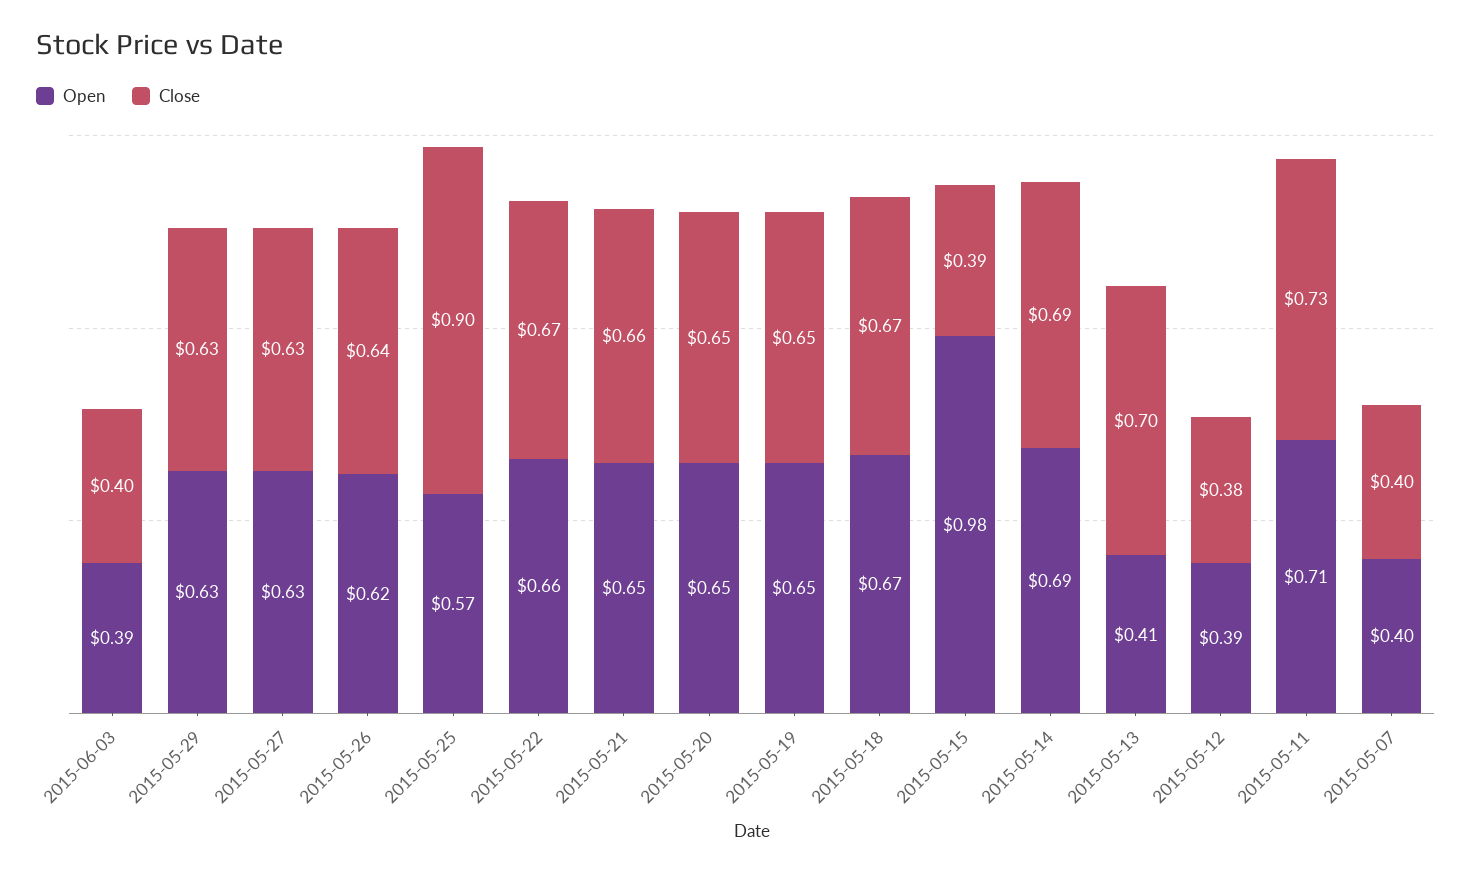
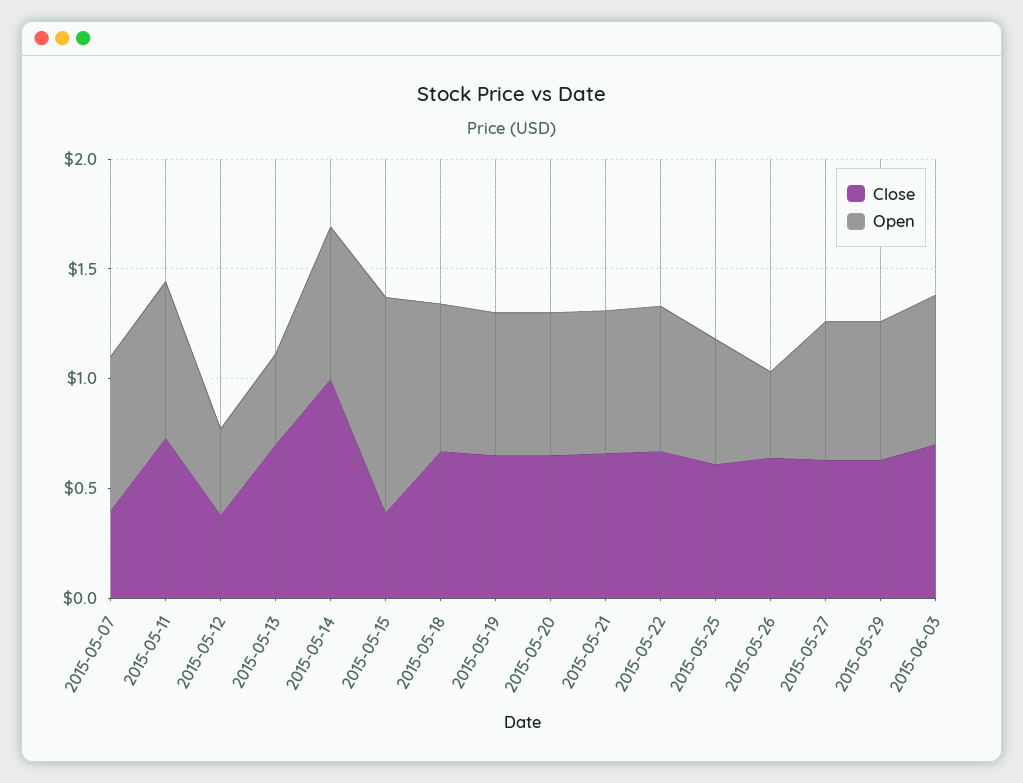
  {
    "Open": {
-     "2015-06-03": 0.39,
+     "2015-06-03": 0.7,
      "2015-05-29": 0.63,
      "2015-05-27": 0.63,
-     "2015-05-26": 0.62,
+     "2015-05-26": 0.4,
      "2015-05-25": 0.57,
      "2015-05-22": 0.66,
      "2015-05-21": 0.65,
      "2015-05-20": 0.65,
      "2015-05-19": 0.65,
      "2015-05-18": 0.67,
      "2015-05-15": 0.98,
      "2015-05-14": 0.69,
      "2015-05-13": 0.41,
      "2015-05-12": 0.39,
      "2015-05-11": 0.71,
-     "2015-05-07": 0.4
+     "2015-05-07": 0.7
    },
    "Close": {
-     "2015-06-03": 0.4,
+     "2015-06-03": 0.7,
      "2015-05-29": 0.63,
      "2015-05-27": 0.63,
      "2015-05-26": 0.64,
-     "2015-05-25": 0.9,
+     "2015-05-25": 0.6,
      "2015-05-22": 0.67,
      "2015-05-21": 0.66,
      "2015-05-20": 0.65,
      "2015-05-19": 0.65,
      "2015-05-18": 0.67,
      "2015-05-15": 0.39,
-     "2015-05-14": 0.69,
+     "2015-05-14": 1,
      "2015-05-13": 0.7,
      "2015-05-12": 0.38,
      "2015-05-11": 0.73,
      "2015-05-07": 0.4
    }
  }

